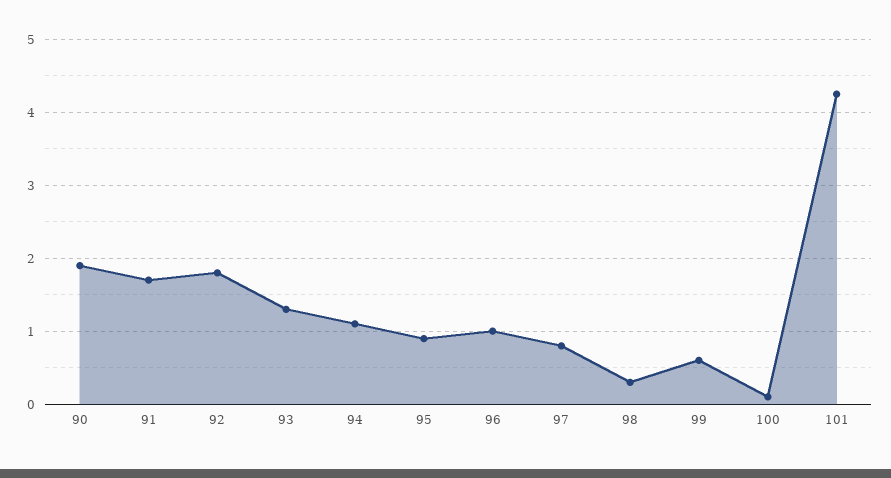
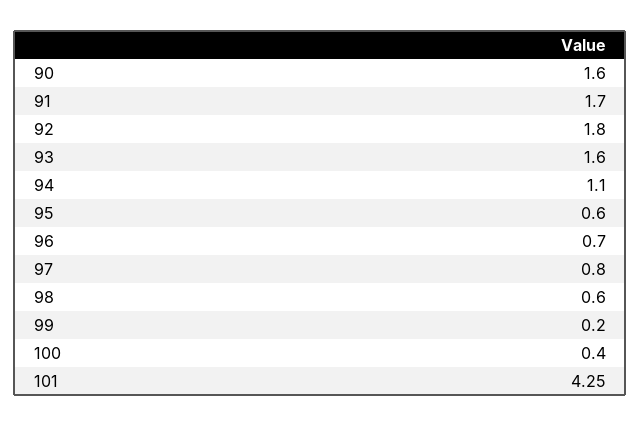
  {
-   "90": 1.9,
+   "90": 1.6,
    "91": 1.7,
    "92": 1.8,
-   "93": 1.3,
+   "93": 1.6,
    "94": 1.1,
-   "95": 0.9,
+   "95": 0.6,
-   "96": 1,
+   "96": 0.7,
    "97": 0.8,
-   "98": 0.3,
+   "98": 0.6,
-   "99": 0.6,
+   "99": 0.2,
-   "100": 0.1,
+   "100": 0.4,
    "101": 4.25
  }

